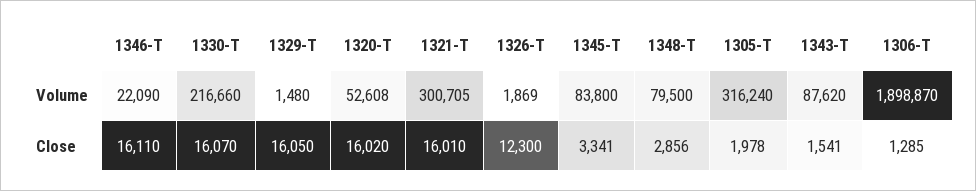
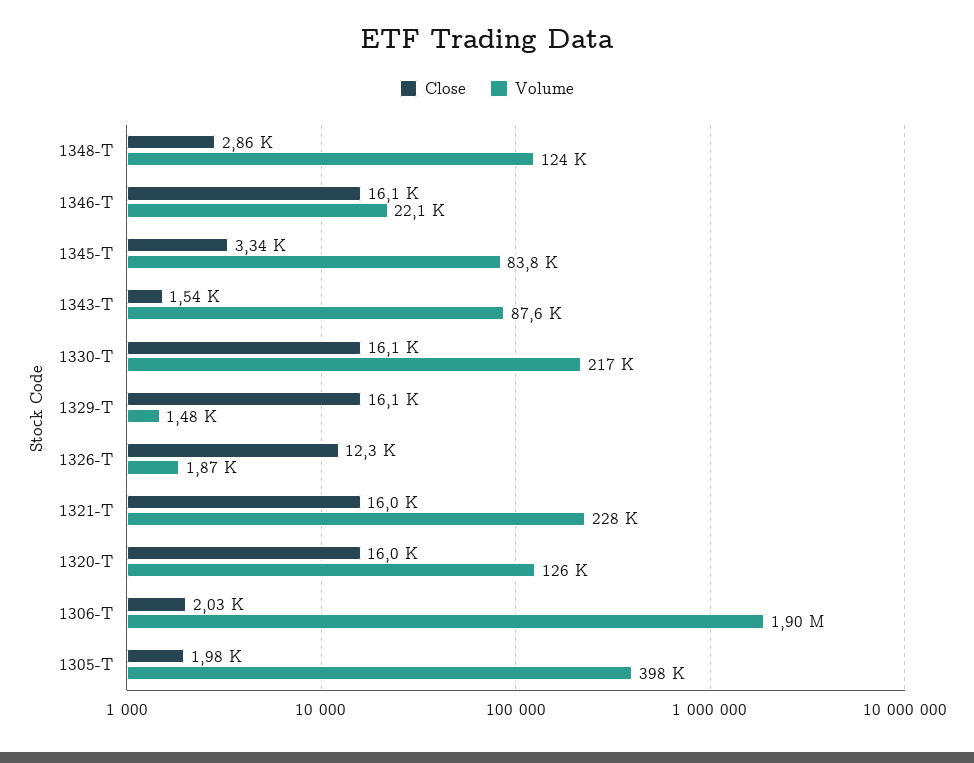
  {
    "Volume": {
      "1346-T": 22090,
      "1330-T": 216660,
      "1329-T": 1480,
-     "1320-T": 52608,
+     "1320-T": 126000,
-     "1321-T": 300705,
+     "1321-T": 228000,
      "1326-T": 1869,
      "1345-T": 83800,
-     "1348-T": 79500,
+     "1348-T": 124000,
-     "1305-T": 316240,
+     "1305-T": 398000,
      "1343-T": 87620,
      "1306-T": 1898870
    },
    "Close": {
      "1346-T": 16110,
      "1330-T": 16070,
      "1329-T": 16050,
      "1320-T": 16020,
      "1321-T": 16010,
      "1326-T": 12300,
      "1345-T": 3341,
      "1348-T": 2856,
      "1305-T": 1978,
      "1343-T": 1541,
-     "1306-T": 1285
+     "1306-T": 2030
    }
  }

